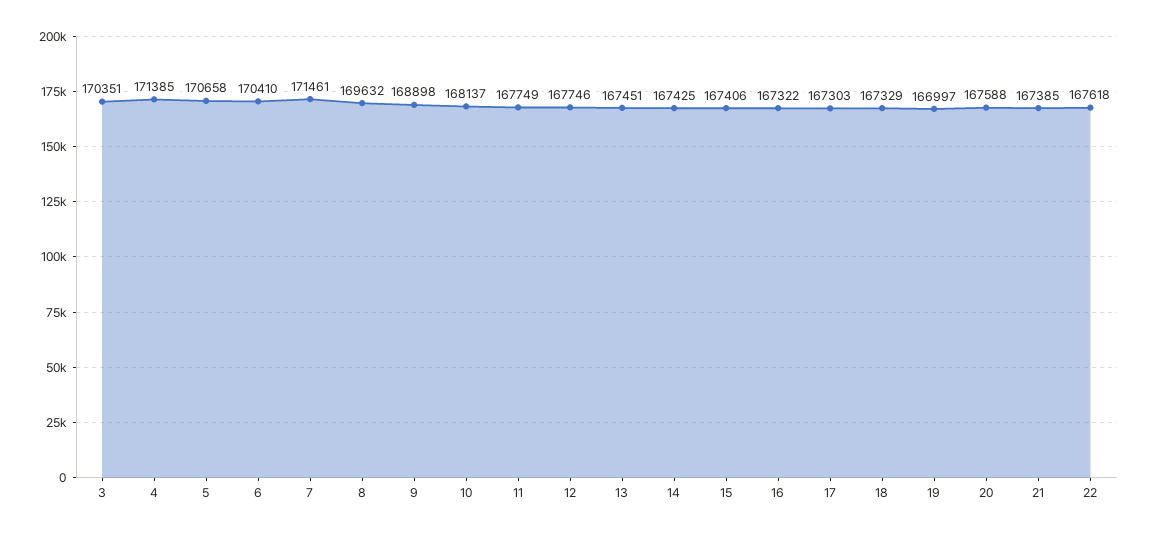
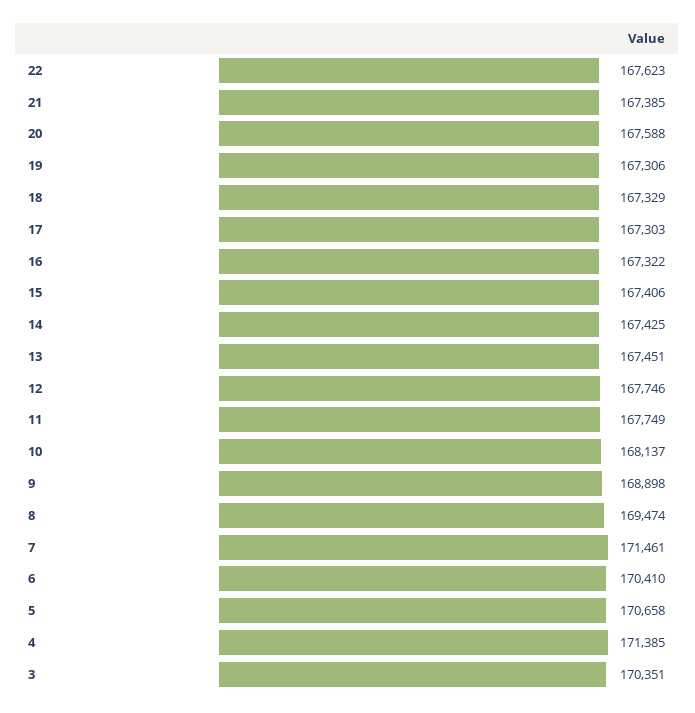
  {
    "3": 170351,
    "4": 171385,
    "5": 170658,
    "6": 170410,
    "7": 171461,
-   "8": 169632,
+   "8": 169474,
    "9": 168898,
    "10": 168137,
    "11": 167749,
    "12": 167746,
    "13": 167451,
    "14": 167425,
    "15": 167406,
    "16": 167322,
    "17": 167303,
    "18": 167329,
-   "19": 166997,
+   "19": 167306,
    "20": 167588,
    "21": 167385,
-   "22": 167618
+   "22": 167623
  }

